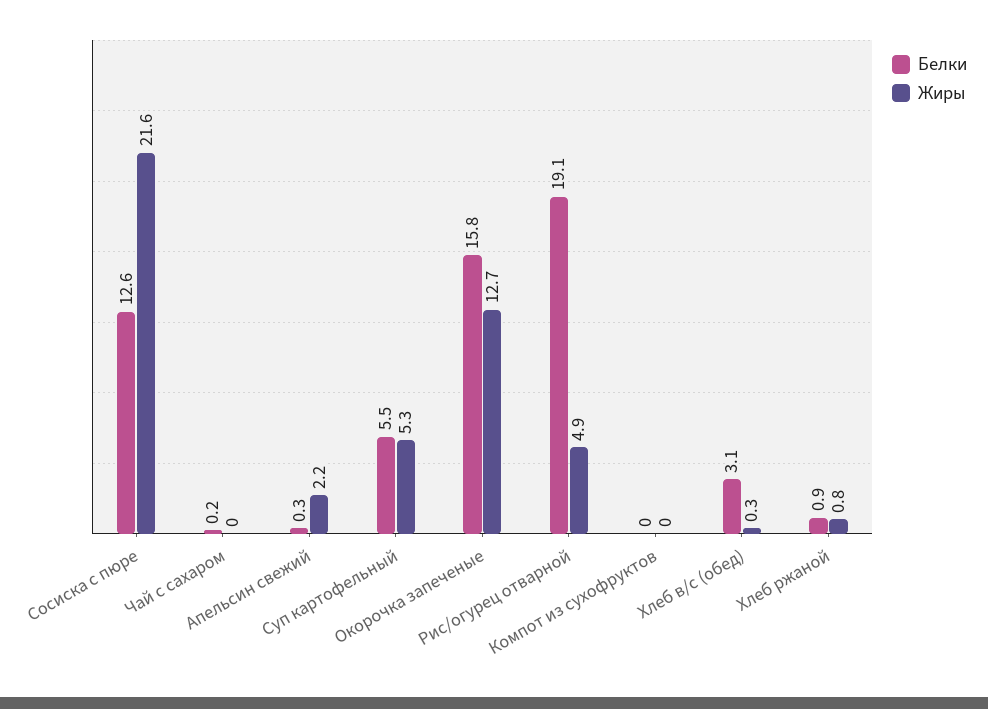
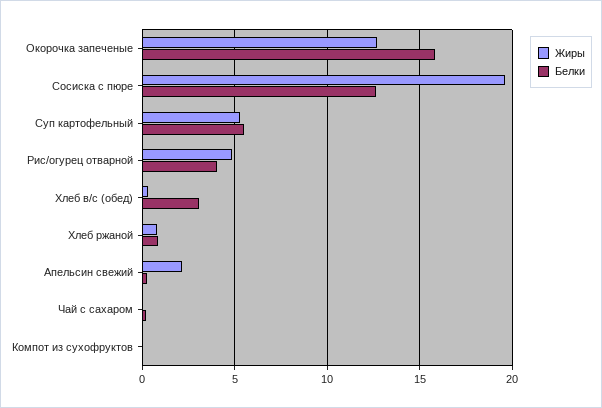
  {
    "Белки": {
      "Сосиска с пюре": 12.6,
      "Чай с сахаром": 0.2,
      "Апельсин свежий": 0.3,
      "Суп картофельный": 5.5,
      "Окорочка запеченые": 15.8,
-     "Рис/огурец отварной": 19.1,
+     "Рис/огурец отварной": 4,
      "Компот из сухофруктов": 0,
      "Хлеб в/с (обед)": 3.1,
      "Хлеб ржаной": 0.9
    },
    "Жиры": {
-     "Сосиска с пюре": 21.6,
+     "Сосиска с пюре": 19.5,
      "Чай с сахаром": 0,
      "Апельсин свежий": 2.2,
      "Суп картофельный": 5.3,
      "Окорочка запеченые": 12.7,
      "Рис/огурец отварной": 4.9,
      "Компот из сухофруктов": 0,
      "Хлеб в/с (обед)": 0.3,
      "Хлеб ржаной": 0.8
    }
  }

